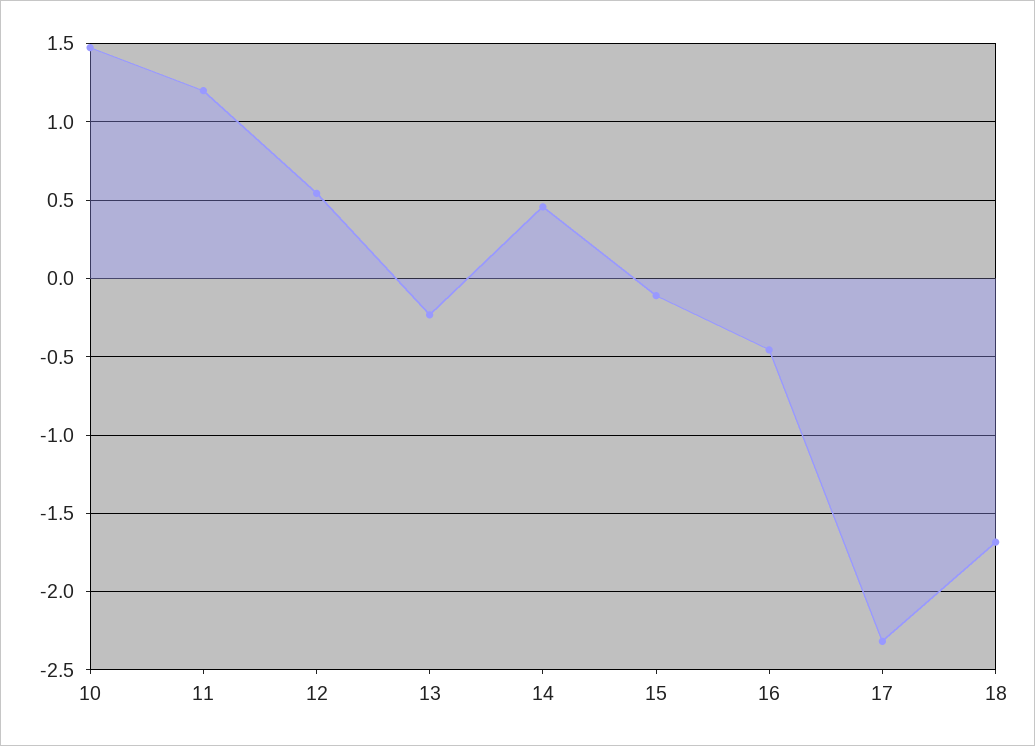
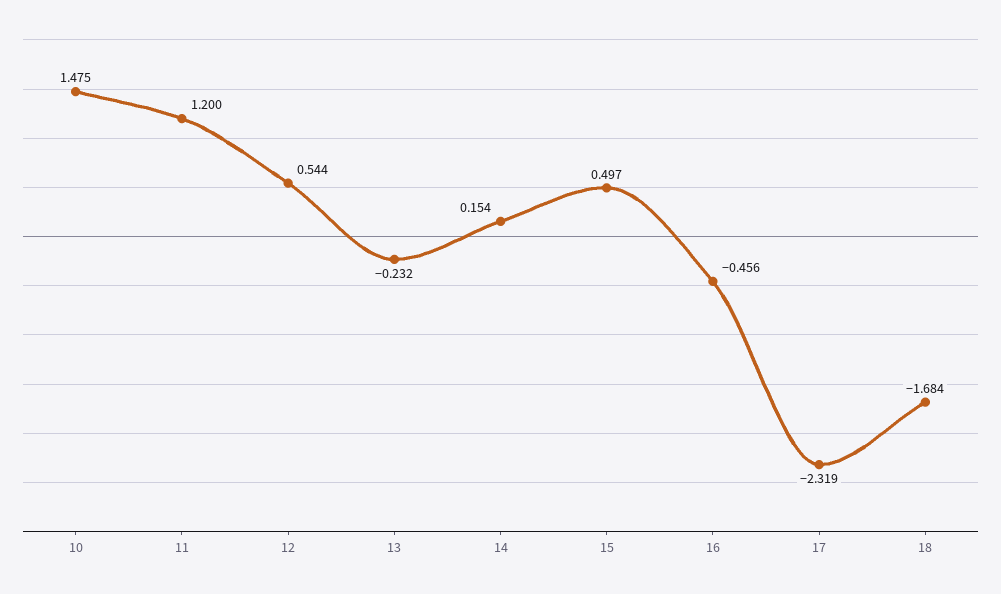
  {
    "10": 1.475,
    "11": 1.2,
    "12": 0.544,
    "13": -0.232,
-   "14": 0.45,
+   "14": 0.154,
-   "15": -0.1,
+   "15": 0.497,
    "16": -0.456,
    "17": -2.319,
    "18": -1.684
  }

